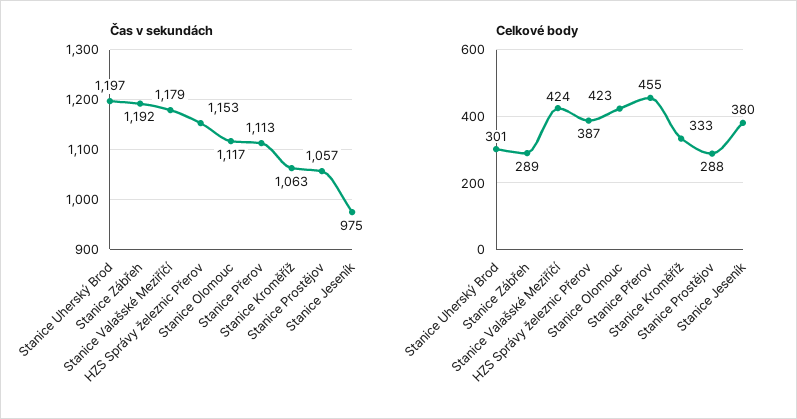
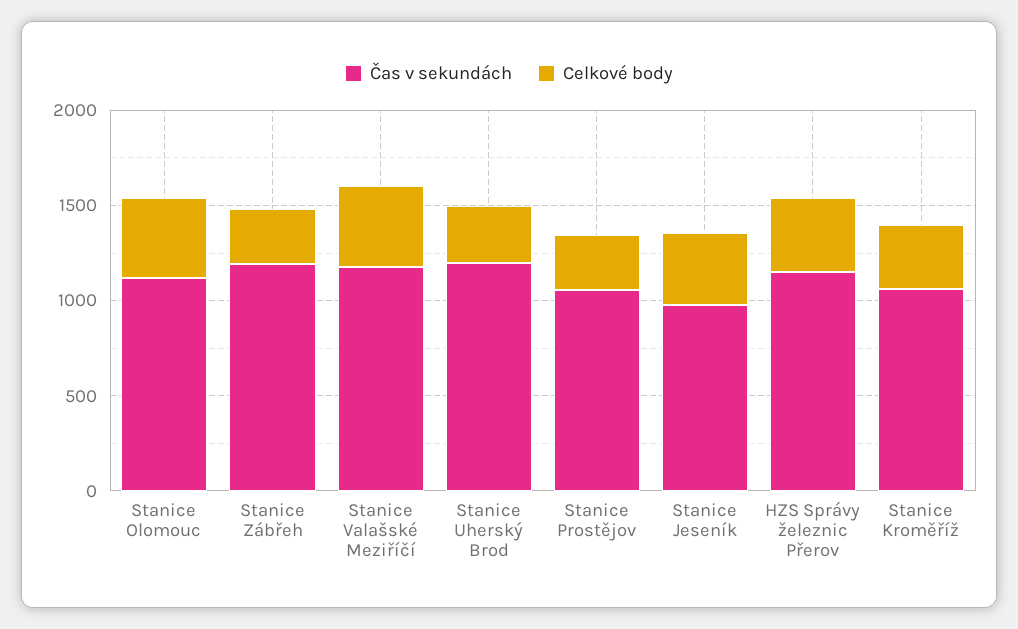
  {
    "Čas v sekundách": {
      "Stanice Uherský Brod": 1197,
      "Stanice Zábřeh": 1192,
      "Stanice Valašské Meziříčí": 1179,
      "HZS Správy železnic Přerov": 1153,
      "Stanice Olomouc": 1117,
-     "Stanice Přerov": 1113,
      "Stanice Kroměříž": 1063,
      "Stanice Prostějov": 1057,
      "Stanice Jeseník": 975
    },
    "Celkové body": {
      "Stanice Uherský Brod": 301,
      "Stanice Zábřeh": 289,
      "Stanice Valašské Meziříčí": 424,
      "HZS Správy železnic Přerov": 387,
      "Stanice Olomouc": 423,
-     "Stanice Přerov": 455,
      "Stanice Kroměříž": 333,
      "Stanice Prostějov": 288,
      "Stanice Jeseník": 380
    }
  }

